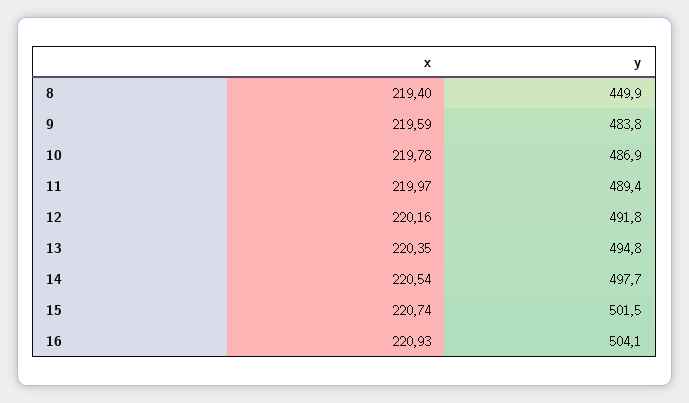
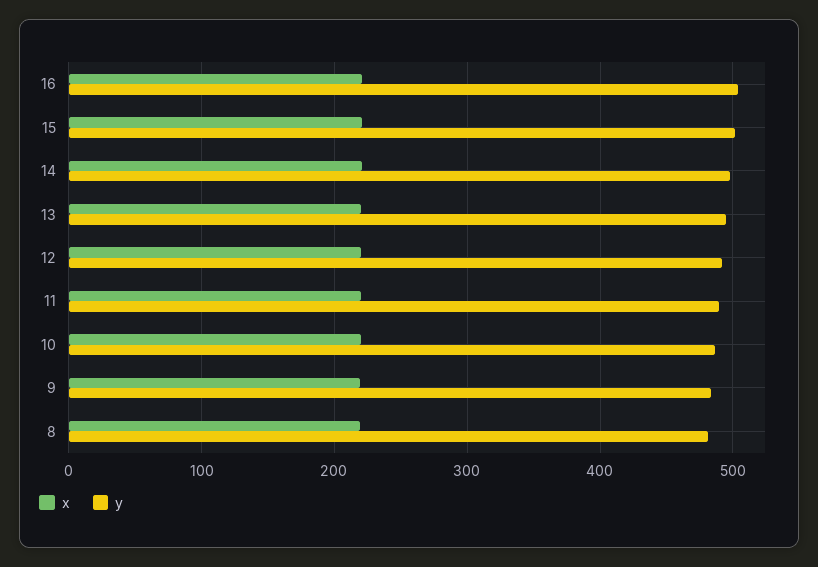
  {
    "x": {
      "8": 219.4,
      "9": 219.59,
      "10": 219.78,
      "11": 219.97,
      "12": 220.16,
      "13": 220.35,
      "14": 220.54,
      "15": 220.74,
      "16": 220.93
    },
    "y": {
-     "8": 449.9,
+     "8": 480,
      "9": 483.8,
      "10": 486.9,
      "11": 489.4,
      "12": 491.8,
      "13": 494.8,
      "14": 497.7,
      "15": 501.5,
      "16": 504.1
    }
  }

